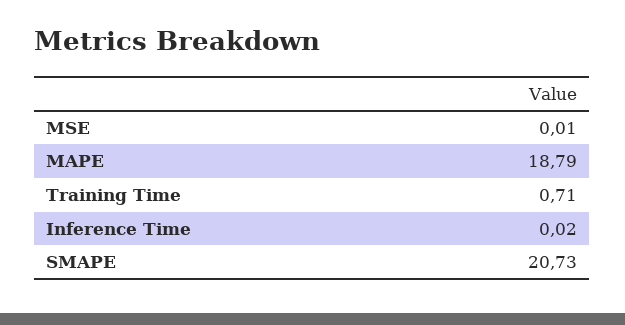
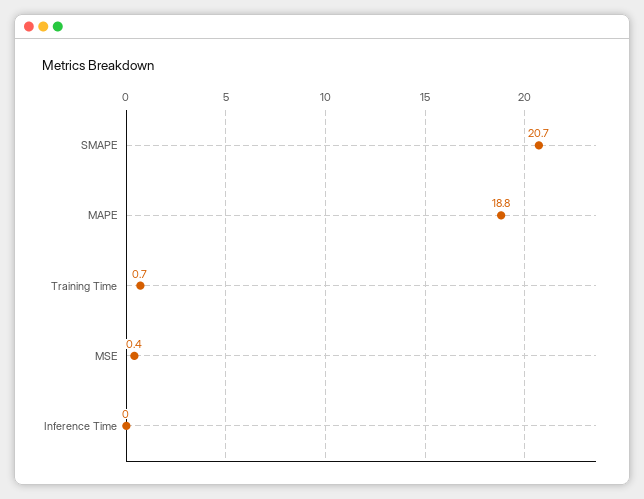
  {
-   "MSE": 0.01,
+   "MSE": 0.4,
    "MAPE": 18.79,
    "Training Time": 0.71,
    "Inference Time": 0.02,
    "SMAPE": 20.73
  }

